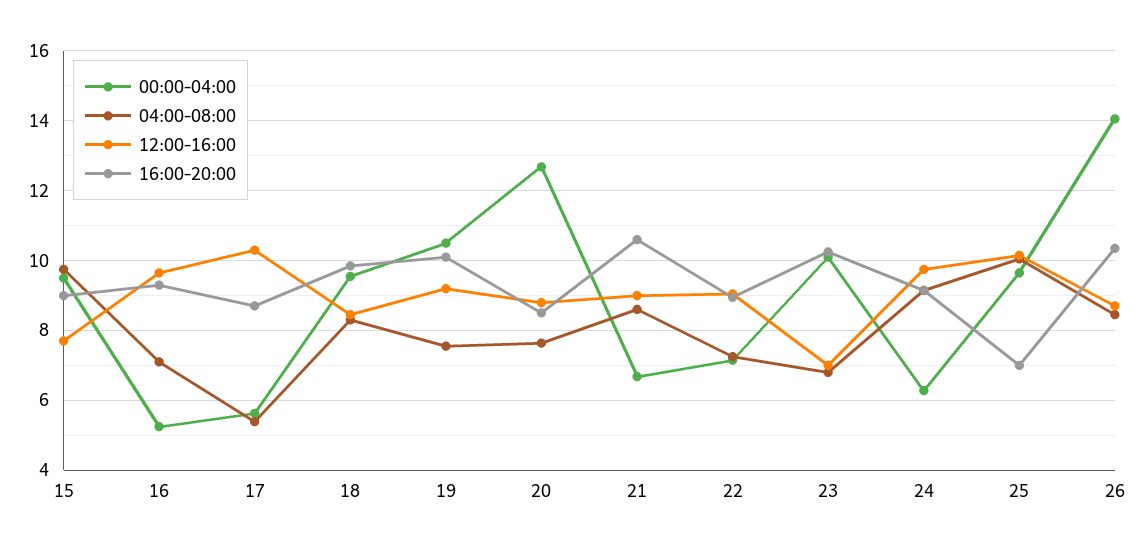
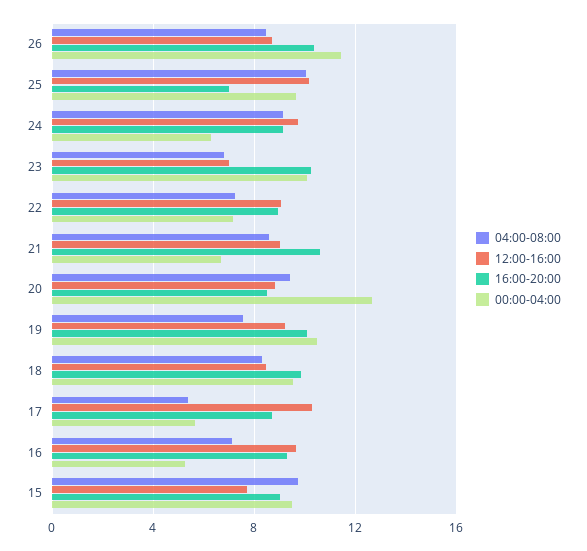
  {
    "00:00-04:00": {
      "15": 9.6,
      "16": 5.2,
      "17": 5.6,
      "18": 9.6,
      "19": 10.6,
      "20": 12.6,
      "21": 6.6,
      "22": 7.2,
      "23": 10.2,
      "24": 6.2,
      "25": 9.6,
-     "26": 14
+     "26": 11.5
    },
    "04:00-08:00": {
      "15": 9.8,
      "16": 7.2,
      "17": 5.4,
      "18": 8.4,
      "19": 7.6,
-     "20": 7.6,
+     "20": 9.5,
      "21": 8.6,
      "22": 7.2,
      "23": 6.8,
      "24": 9.2,
      "25": 10,
      "26": 8.4
    },
    "12:00-16:00": {
      "15": 7.8,
      "16": 9.6,
      "17": 10.4,
      "18": 8.4,
      "19": 9.2,
      "20": 8.8,
      "21": 9,
      "22": 9,
      "23": 7,
      "24": 9.8,
      "25": 10.2,
      "26": 8.8
    },
    "16:00-20:00": {
      "15": 9,
      "16": 9.4,
      "17": 8.8,
      "18": 9.8,
      "19": 10.2,
      "20": 8.6,
      "21": 10.6,
      "22": 9,
      "23": 10.2,
      "24": 9.2,
      "25": 7,
      "26": 10.4
    }
  }

